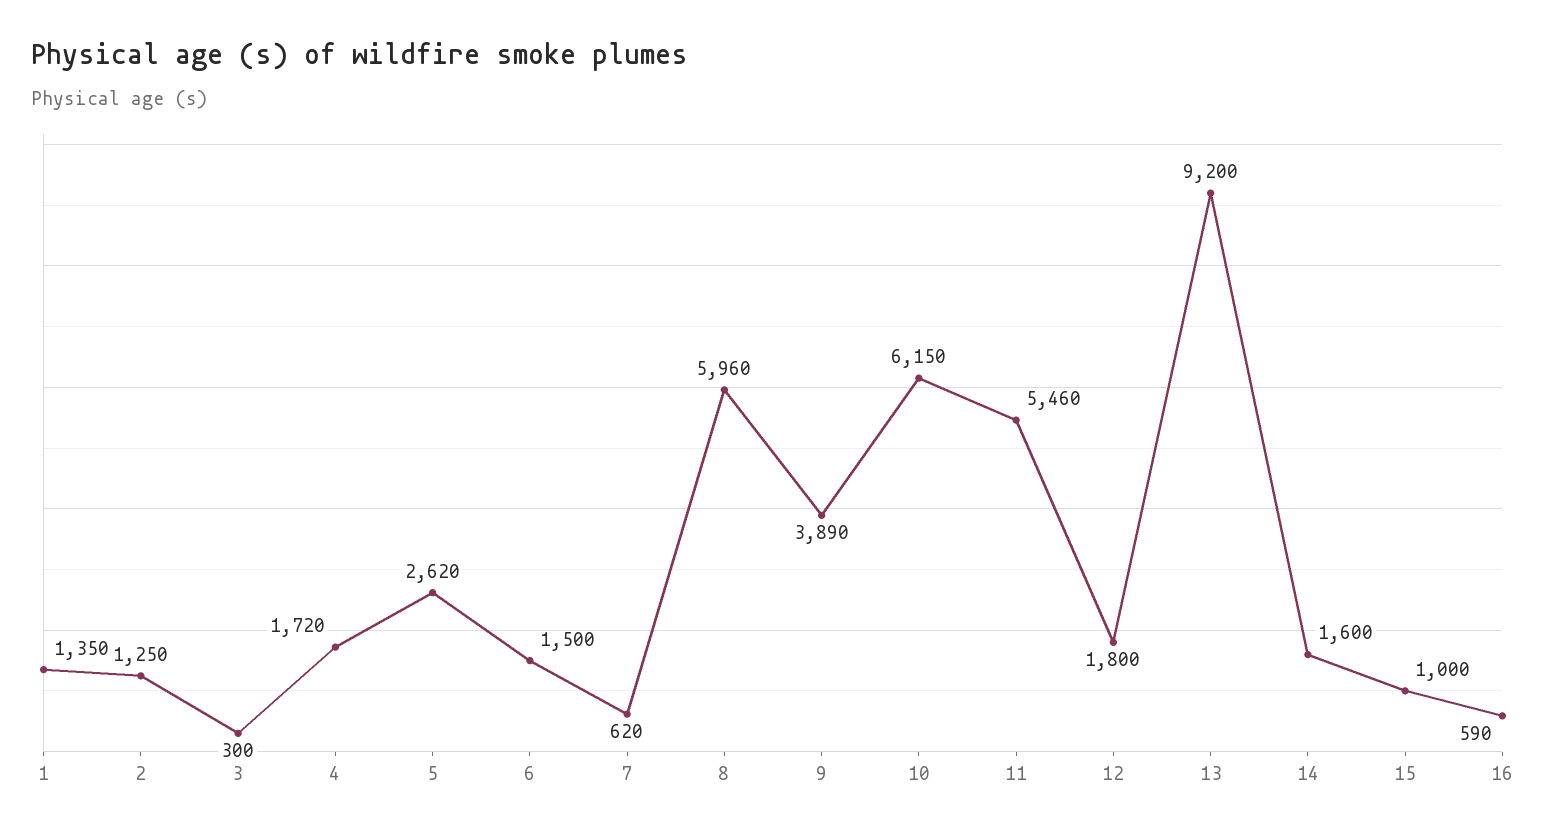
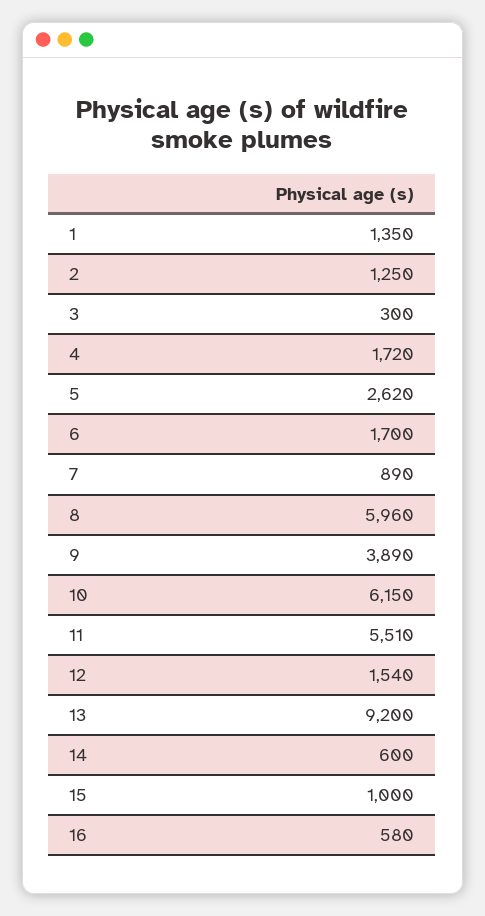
  {
    "1": 1350,
    "2": 1250,
    "3": 300,
    "4": 1720,
    "5": 2620,
-   "6": 1500,
+   "6": 1700,
-   "7": 620,
+   "7": 890,
    "8": 5960,
    "9": 3890,
    "10": 6150,
-   "11": 5460,
+   "11": 5510,
-   "12": 1800,
+   "12": 1540,
    "13": 9200,
-   "14": 1600,
+   "14": 600,
    "15": 1000,
-   "16": 590
+   "16": 580
  }

